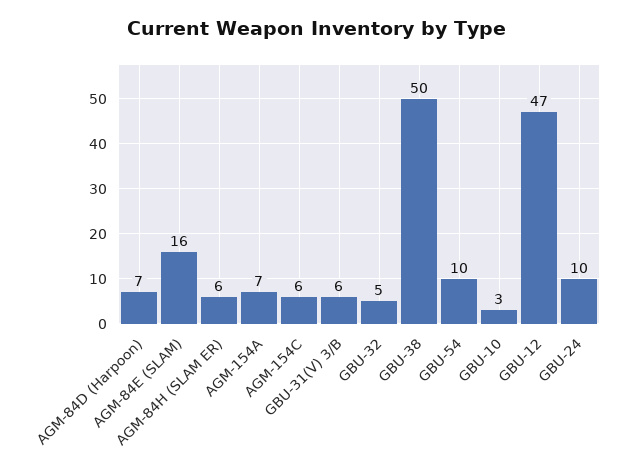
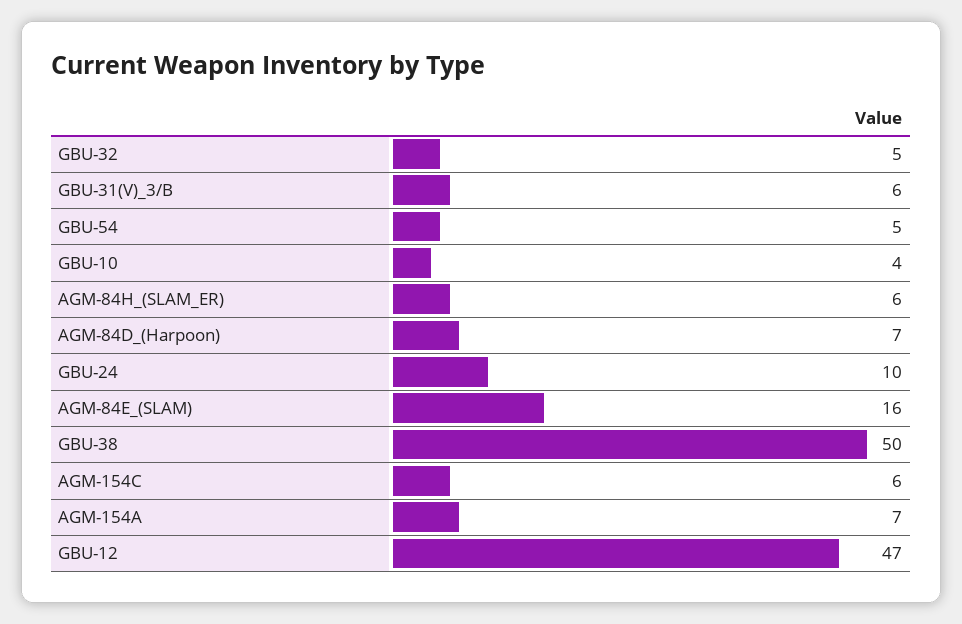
  {
    "AGM-84D (Harpoon)": 7,
    "AGM-84E (SLAM)": 16,
    "AGM-84H (SLAM ER)": 6,
    "AGM-154A": 7,
    "AGM-154C": 6,
    "GBU-31(V) 3/B": 6,
    "GBU-32": 5,
    "GBU-38": 50,
-   "GBU-54": 10,
+   "GBU-54": 5,
-   "GBU-10": 3,
+   "GBU-10": 4,
    "GBU-12": 47,
    "GBU-24": 10
  }

